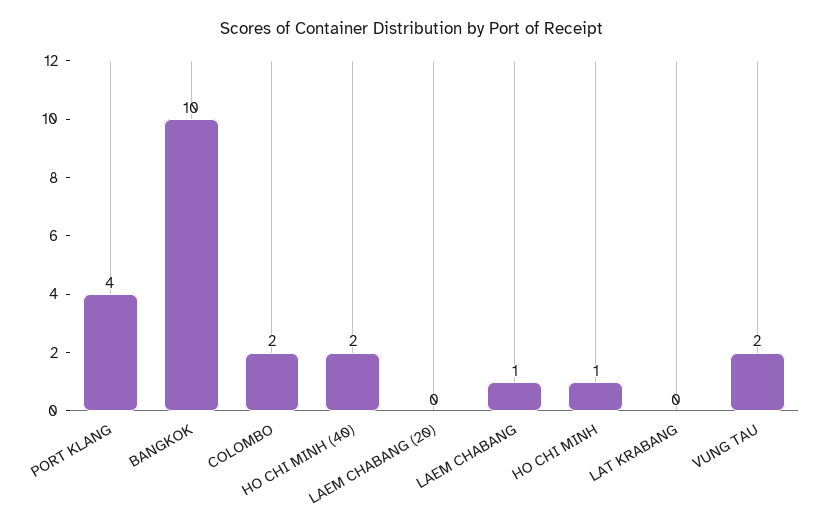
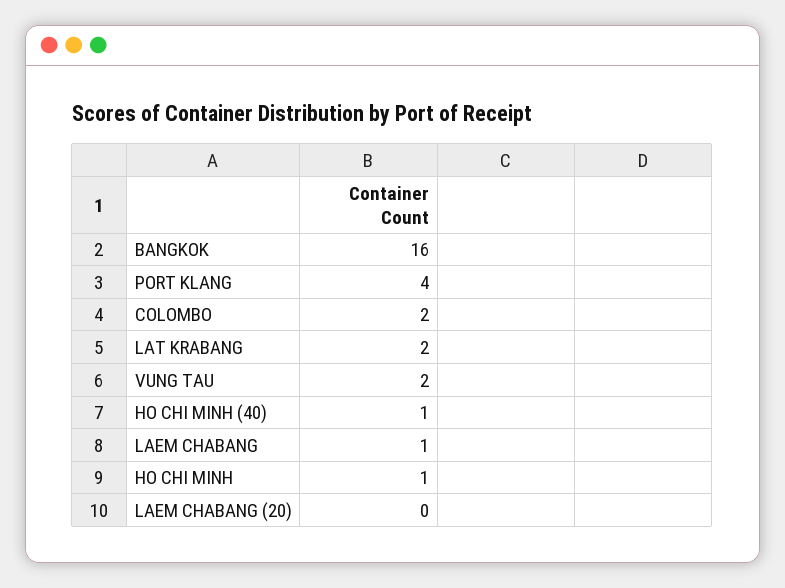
  {
    "PORT KLANG": 4,
-   "BANGKOK": 10,
+   "BANGKOK": 16,
    "COLOMBO": 2,
-   "HO CHI MINH (40)": 2,
+   "HO CHI MINH (40)": 1,
    "LAEM CHABANG (20)": 0,
    "LAEM CHABANG": 1,
    "HO CHI MINH": 1,
-   "LAT KRABANG": 0,
+   "LAT KRABANG": 2,
    "VUNG TAU": 2
  }

